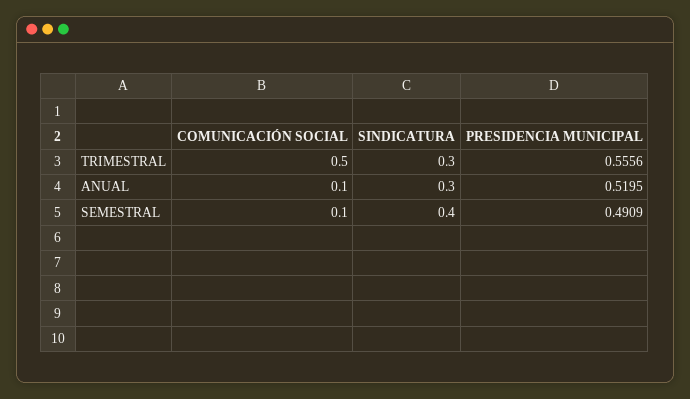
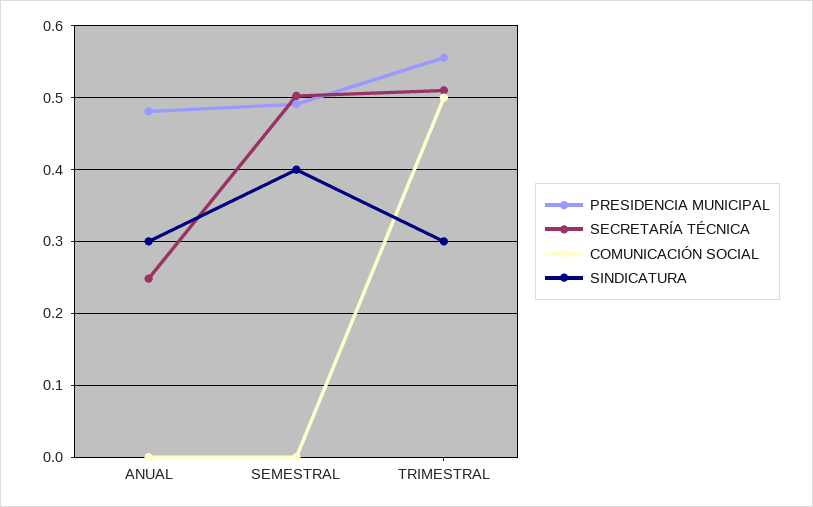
  {
    "COMUNICACIÓN SOCIAL": {
      "TRIMESTRAL": 0.5,
-     "ANUAL": 0.1,
+     "ANUAL": 0,
-     "SEMESTRAL": 0.1
+     "SEMESTRAL": 0
    },
    "SINDICATURA": {
      "TRIMESTRAL": 0.3,
      "ANUAL": 0.3,
      "SEMESTRAL": 0.4
    },
    "PRESIDENCIA MUNICIPAL": {
      "TRIMESTRAL": 0.5556,
-     "ANUAL": 0.5195,
+     "ANUAL": 0.48,
      "SEMESTRAL": 0.4909
-   }
+   },
+   "SECRETARÍA TÉCNICA": {
+     "ANUAL": 0.25,
+     "SEMESTRAL": 0.5,
+     "TRIMESTRAL": 0.51
+   }
  }

